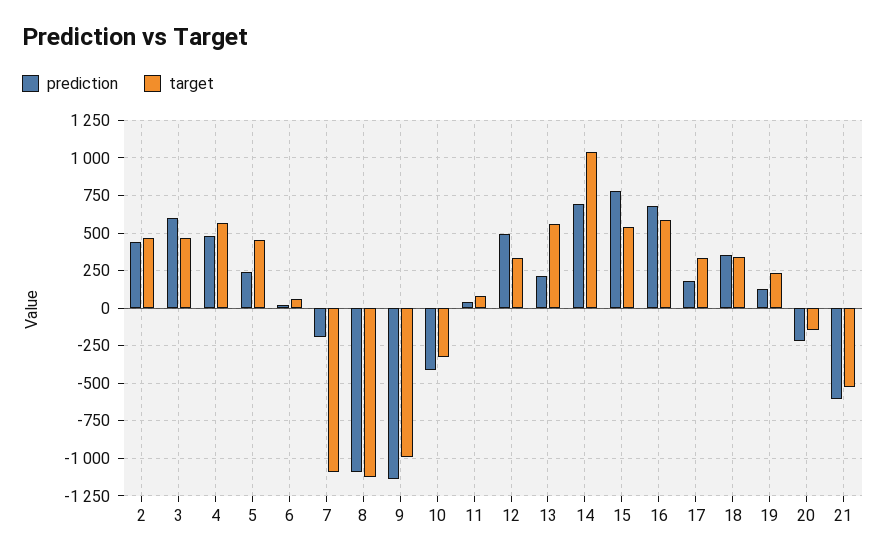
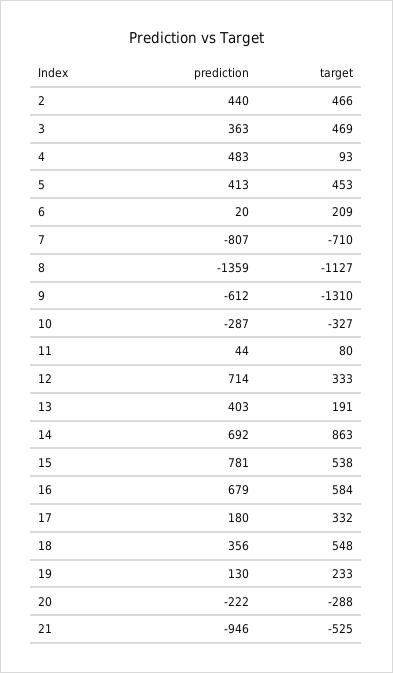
  {
    "prediction": {
      "2": 440,
-     "3": 600,
+     "3": 363,
      "4": 483,
-     "5": 250,
+     "5": 413,
      "6": 20,
-     "7": -200,
+     "7": -807,
-     "8": -1100,
+     "8": -1359,
-     "9": -1150,
+     "9": -612,
-     "10": -400,
+     "10": -287,
      "11": 44,
-     "12": 500,
+     "12": 714,
-     "13": 200,
+     "13": 403,
      "14": 692,
      "15": 781,
      "16": 679,
      "17": 180,
      "18": 356,
      "19": 130,
      "20": -222,
-     "21": -600
+     "21": -946
    },
    "target": {
      "2": 466,
      "3": 469,
-     "4": 550,
+     "4": 93,
      "5": 453,
-     "6": 50,
+     "6": 209,
-     "7": -1100,
+     "7": -710,
      "8": -1127,
-     "9": -1000,
+     "9": -1310,
      "10": -327,
      "11": 80,
      "12": 333,
-     "13": 550,
+     "13": 191,
-     "14": 1050,
+     "14": 863,
      "15": 538,
      "16": 584,
      "17": 332,
-     "18": 350,
+     "18": 548,
      "19": 233,
-     "20": -150,
+     "20": -288,
      "21": -525
    }
  }

